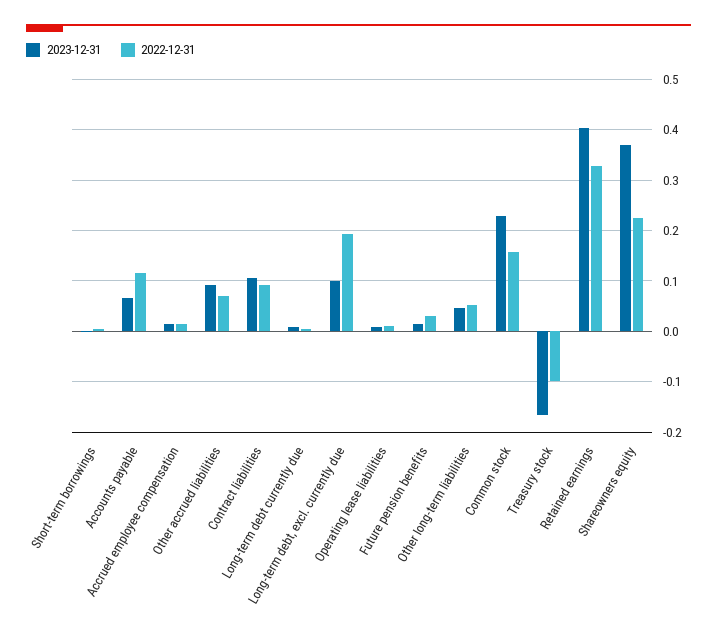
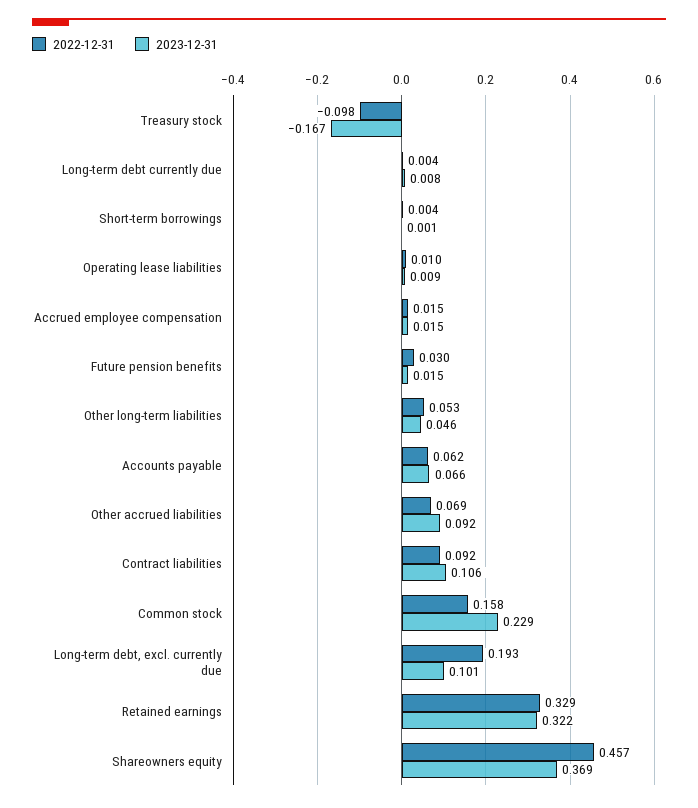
  {
    "2023-12-31": {
      "Short-term borrowings": 0.001,
      "Accounts payable": 0.066,
      "Accrued employee compensation": 0.015,
      "Other accrued liabilities": 0.092,
      "Contract liabilities": 0.106,
      "Long-term debt currently due": 0.008,
      "Long-term debt, excl. currently due": 0.101,
      "Operating lease liabilities": 0.009,
      "Future pension benefits": 0.015,
      "Other long-term liabilities": 0.046,
      "Common stock": 0.229,
      "Treasury stock": -0.167,
-     "Retained earnings": 0.4,
+     "Retained earnings": 0.322,
      "Shareowners equity": 0.369
    },
    "2022-12-31": {
      "Short-term borrowings": 0.004,
-     "Accounts payable": 0.12,
+     "Accounts payable": 0.062,
      "Accrued employee compensation": 0.015,
      "Other accrued liabilities": 0.069,
      "Contract liabilities": 0.092,
      "Long-term debt currently due": 0.004,
      "Long-term debt, excl. currently due": 0.193,
      "Operating lease liabilities": 0.01,
      "Future pension benefits": 0.03,
      "Other long-term liabilities": 0.053,
      "Common stock": 0.158,
      "Treasury stock": -0.098,
      "Retained earnings": 0.329,
-     "Shareowners equity": 0.22
+     "Shareowners equity": 0.457
    }
  }

